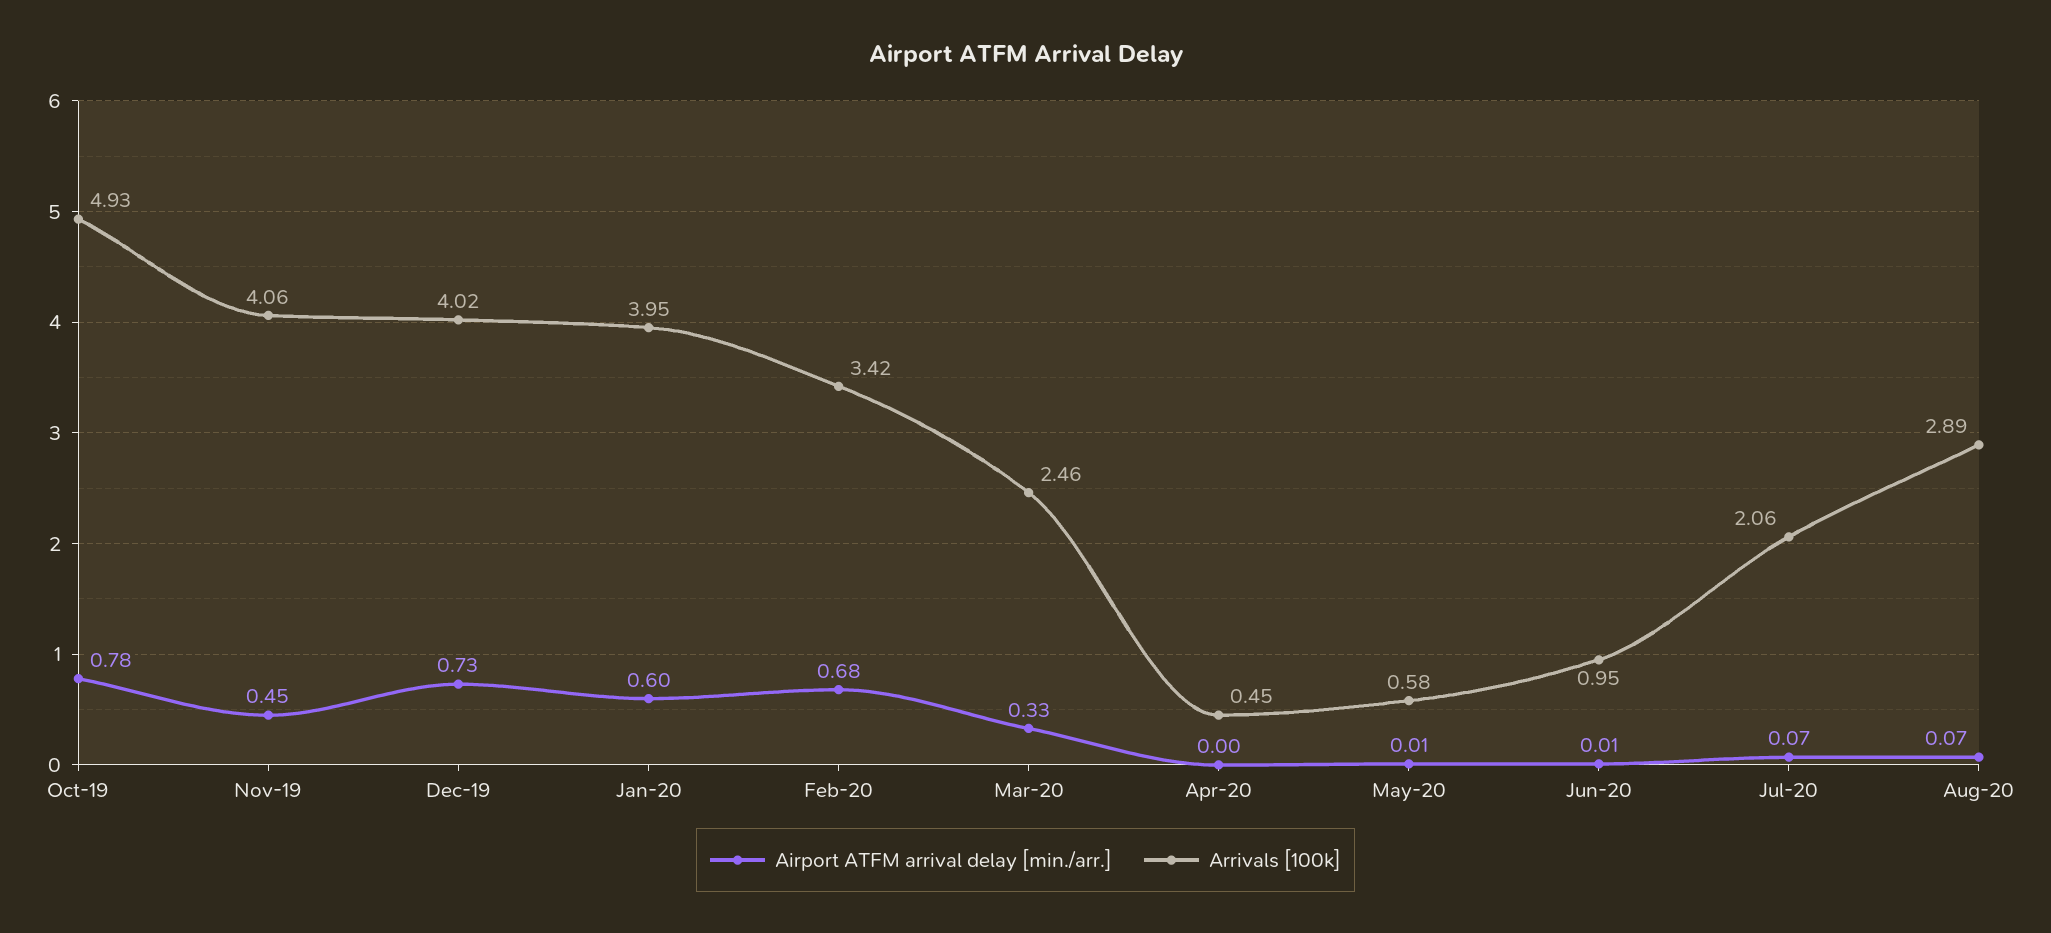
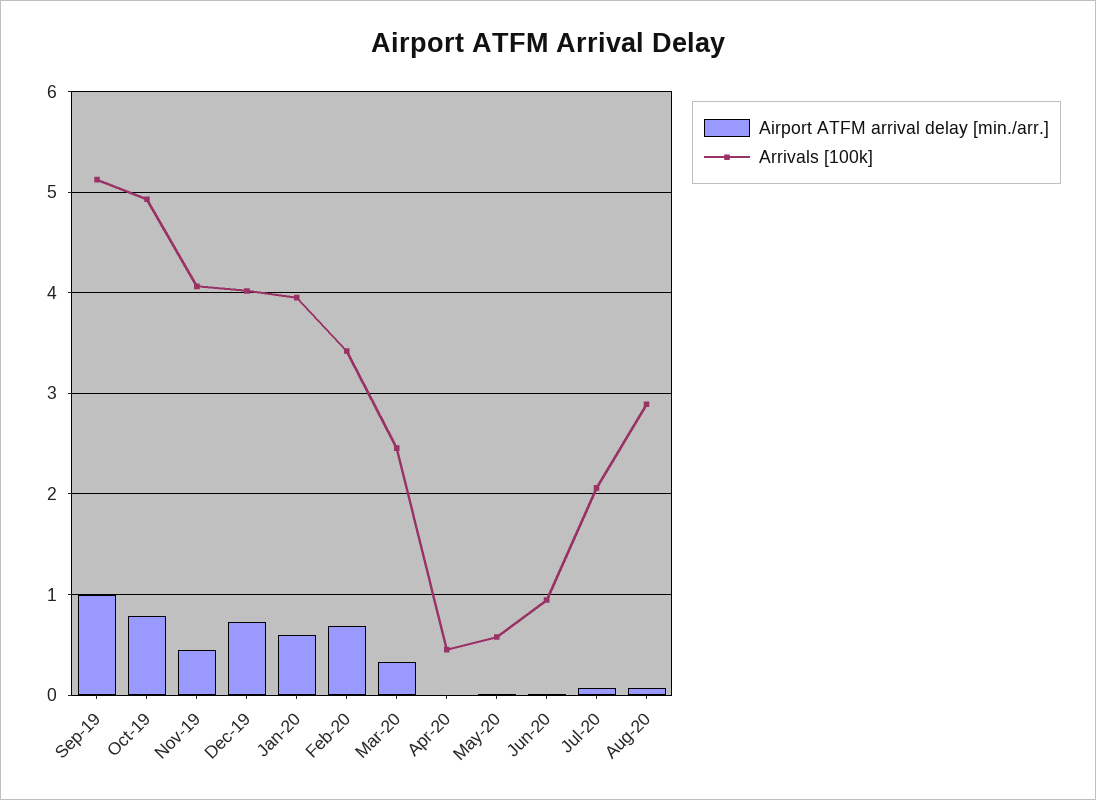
  {
    "Airport ATFM arrival delay [min./arr.]": {
      "Oct-19": 0.78,
      "Nov-19": 0.45,
      "Dec-19": 0.73,
      "Jan-20": 0.6,
      "Feb-20": 0.68,
      "Mar-20": 0.33,
      "Apr-20": 0,
      "May-20": 0.01,
      "Jun-20": 0.01,
      "Jul-20": 0.07,
-     "Aug-20": 0.07
+     "Aug-20": 0.07,
+     "Sep-19": 1
    },
    "Arrivals [100k]": {
      "Oct-19": 4.93,
      "Nov-19": 4.06,
      "Dec-19": 4.02,
      "Jan-20": 3.95,
      "Feb-20": 3.42,
      "Mar-20": 2.46,
      "Apr-20": 0.45,
      "May-20": 0.58,
      "Jun-20": 0.95,
      "Jul-20": 2.06,
-     "Aug-20": 2.89
+     "Aug-20": 2.89,
+     "Sep-19": 5.1
    }
  }

